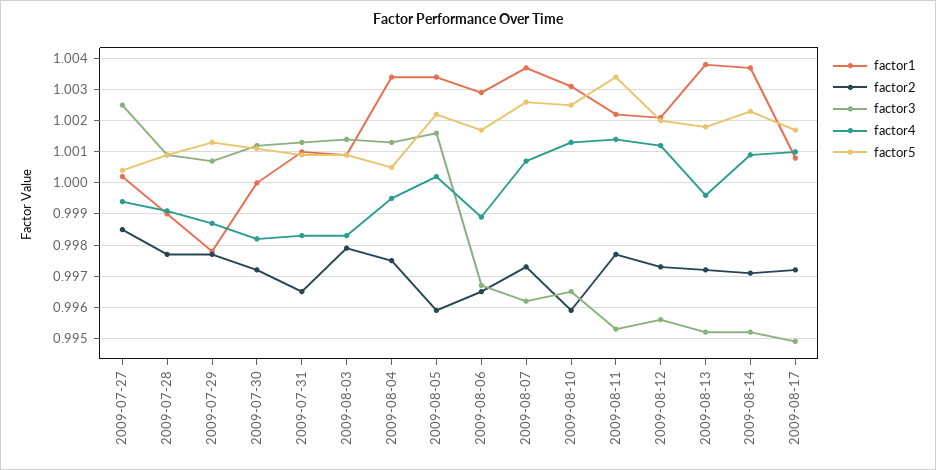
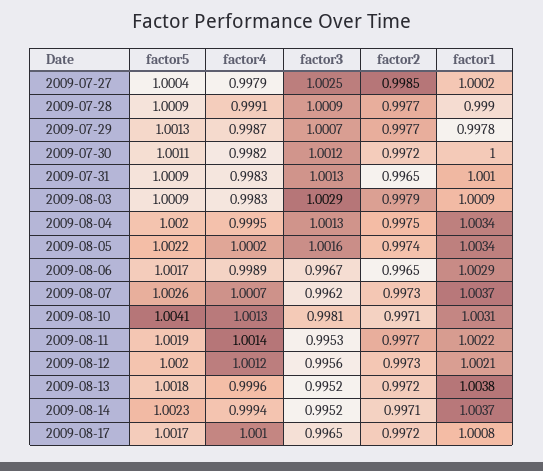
  {
    "factor1": {
      "2009-07-27": 1.0002,
      "2009-07-28": 0.999,
      "2009-07-29": 0.9978,
      "2009-07-30": 1,
      "2009-07-31": 1.001,
      "2009-08-03": 1.0009,
      "2009-08-04": 1.0034,
      "2009-08-05": 1.0034,
      "2009-08-06": 1.0029,
      "2009-08-07": 1.0037,
      "2009-08-10": 1.0031,
      "2009-08-11": 1.0022,
      "2009-08-12": 1.0021,
      "2009-08-13": 1.0038,
      "2009-08-14": 1.0037,
      "2009-08-17": 1.0008
    },
    "factor2": {
      "2009-07-27": 0.9985,
      "2009-07-28": 0.9977,
      "2009-07-29": 0.9977,
      "2009-07-30": 0.9972,
      "2009-07-31": 0.9965,
      "2009-08-03": 0.9979,
      "2009-08-04": 0.9975,
-     "2009-08-05": 0.996,
+     "2009-08-05": 0.9974,
      "2009-08-06": 0.9965,
      "2009-08-07": 0.9973,
-     "2009-08-10": 0.996,
+     "2009-08-10": 0.9971,
      "2009-08-11": 0.9977,
      "2009-08-12": 0.9973,
      "2009-08-13": 0.9972,
      "2009-08-14": 0.9971,
      "2009-08-17": 0.9972
    },
    "factor3": {
      "2009-07-27": 1.0025,
      "2009-07-28": 1.0009,
      "2009-07-29": 1.0007,
      "2009-07-30": 1.0012,
      "2009-07-31": 1.0013,
-     "2009-08-03": 1.0015,
+     "2009-08-03": 1.0029,
      "2009-08-04": 1.0013,
      "2009-08-05": 1.0016,
      "2009-08-06": 0.9967,
      "2009-08-07": 0.9962,
-     "2009-08-10": 0.9965,
+     "2009-08-10": 0.9981,
      "2009-08-11": 0.9953,
      "2009-08-12": 0.9956,
      "2009-08-13": 0.9952,
      "2009-08-14": 0.9952,
-     "2009-08-17": 0.995
+     "2009-08-17": 0.9965
    },
    "factor4": {
-     "2009-07-27": 0.9995,
+     "2009-07-27": 0.9979,
      "2009-07-28": 0.9991,
      "2009-07-29": 0.9987,
      "2009-07-30": 0.9982,
      "2009-07-31": 0.9983,
      "2009-08-03": 0.9983,
      "2009-08-04": 0.9995,
      "2009-08-05": 1.0002,
      "2009-08-06": 0.9989,
      "2009-08-07": 1.0007,
      "2009-08-10": 1.0013,
      "2009-08-11": 1.0014,
      "2009-08-12": 1.0012,
      "2009-08-13": 0.9996,
-     "2009-08-14": 1.001,
+     "2009-08-14": 0.9994,
      "2009-08-17": 1.001
    },
    "factor5": {
      "2009-07-27": 1.0004,
      "2009-07-28": 1.0009,
      "2009-07-29": 1.0013,
      "2009-07-30": 1.0011,
      "2009-07-31": 1.0009,
      "2009-08-03": 1.0009,
-     "2009-08-04": 1.0005,
+     "2009-08-04": 1.002,
      "2009-08-05": 1.0022,
      "2009-08-06": 1.0017,
      "2009-08-07": 1.0026,
-     "2009-08-10": 1.0025,
+     "2009-08-10": 1.0041,
-     "2009-08-11": 1.0035,
+     "2009-08-11": 1.0019,
      "2009-08-12": 1.002,
      "2009-08-13": 1.0018,
      "2009-08-14": 1.0023,
      "2009-08-17": 1.0017
    }
  }

